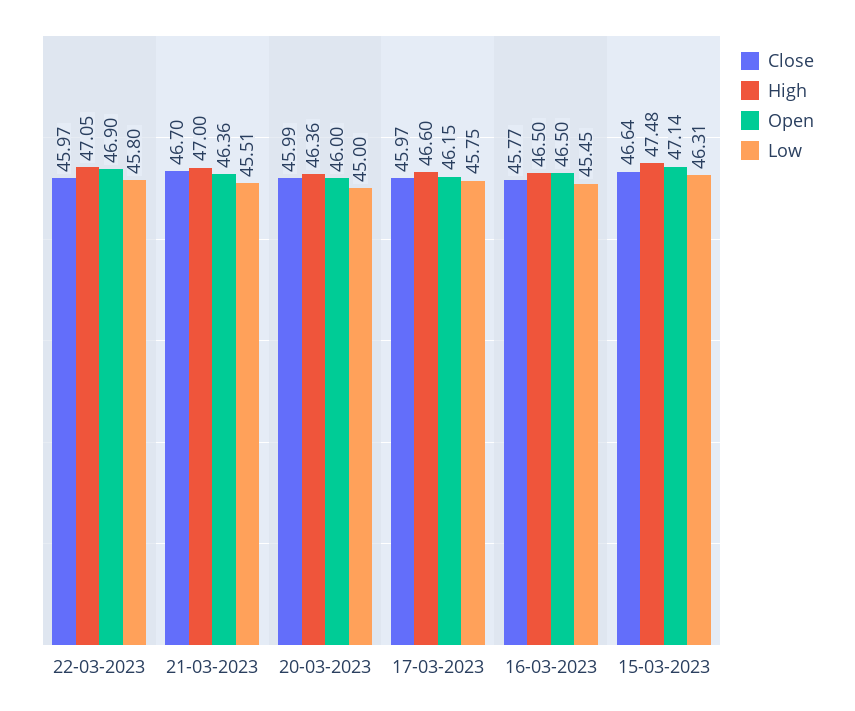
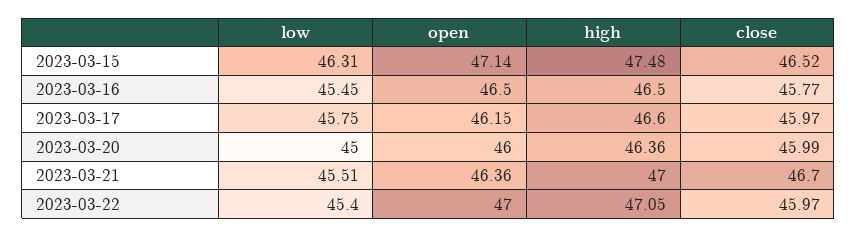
  {
    "Close": {
      "22-03-2023": 45.97,
      "21-03-2023": 46.7,
      "20-03-2023": 45.99,
      "17-03-2023": 45.97,
      "16-03-2023": 45.77,
-     "15-03-2023": 46.64
+     "15-03-2023": 46.52
    },
    "High": {
      "22-03-2023": 47.05,
      "21-03-2023": 47,
      "20-03-2023": 46.36,
      "17-03-2023": 46.6,
      "16-03-2023": 46.5,
      "15-03-2023": 47.48
    },
    "Open": {
-     "22-03-2023": 46.9,
+     "22-03-2023": 47,
      "21-03-2023": 46.36,
      "20-03-2023": 46,
      "17-03-2023": 46.15,
      "16-03-2023": 46.5,
      "15-03-2023": 47.14
    },
    "Low": {
-     "22-03-2023": 45.8,
+     "22-03-2023": 45.4,
      "21-03-2023": 45.51,
      "20-03-2023": 45,
      "17-03-2023": 45.75,
      "16-03-2023": 45.45,
      "15-03-2023": 46.31
    }
  }

